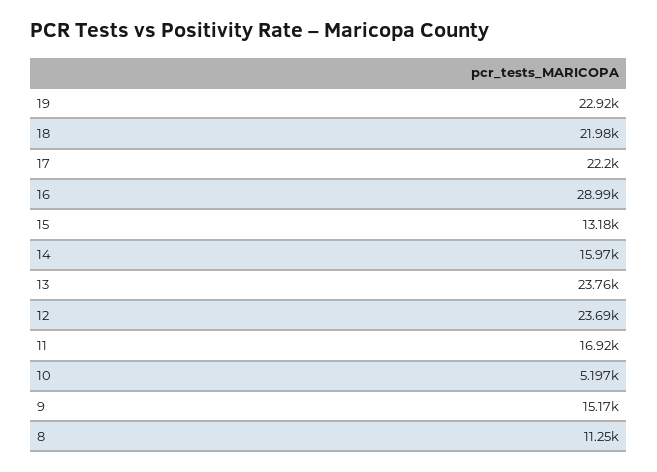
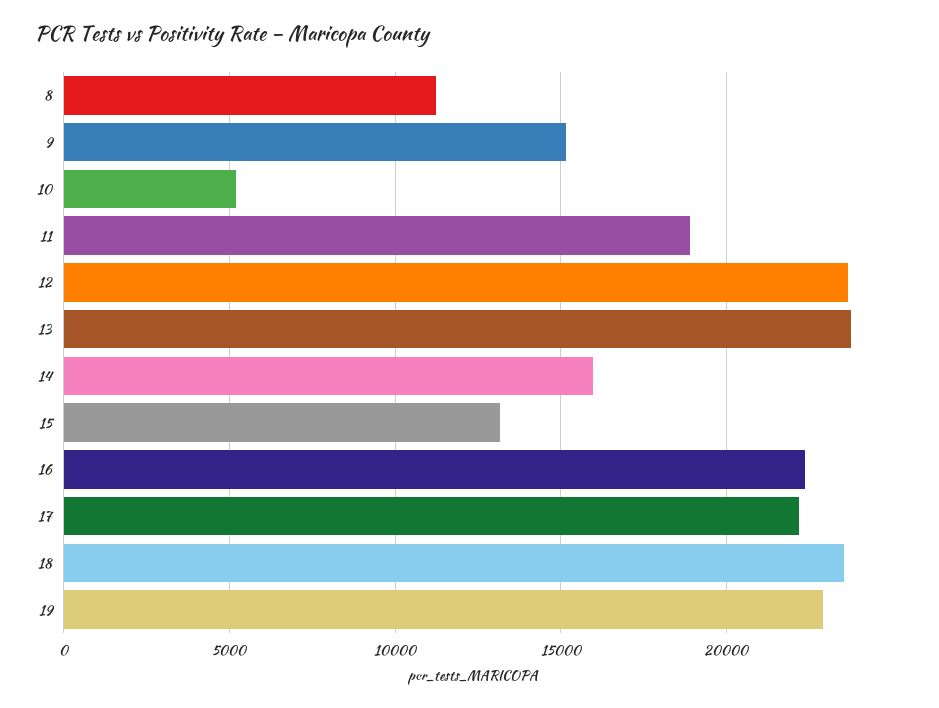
  {
    "19": 22920,
-   "18": 21980,
+   "18": 23500,
    "17": 22200,
-   "16": 28990,
+   "16": 22500,
    "15": 13180,
    "14": 15970,
    "13": 23760,
    "12": 23690,
-   "11": 16920,
+   "11": 19000,
    "10": 5197,
    "9": 15170,
    "8": 11250
  }

